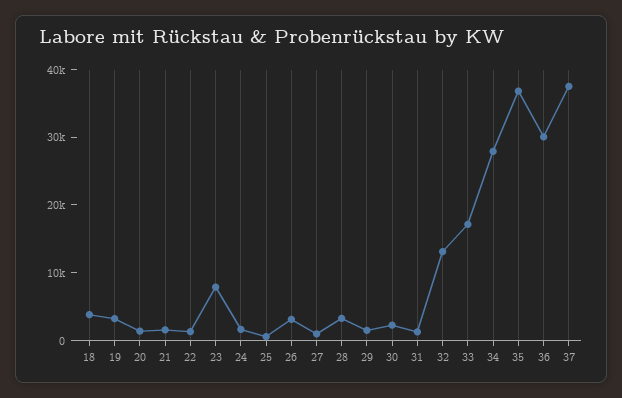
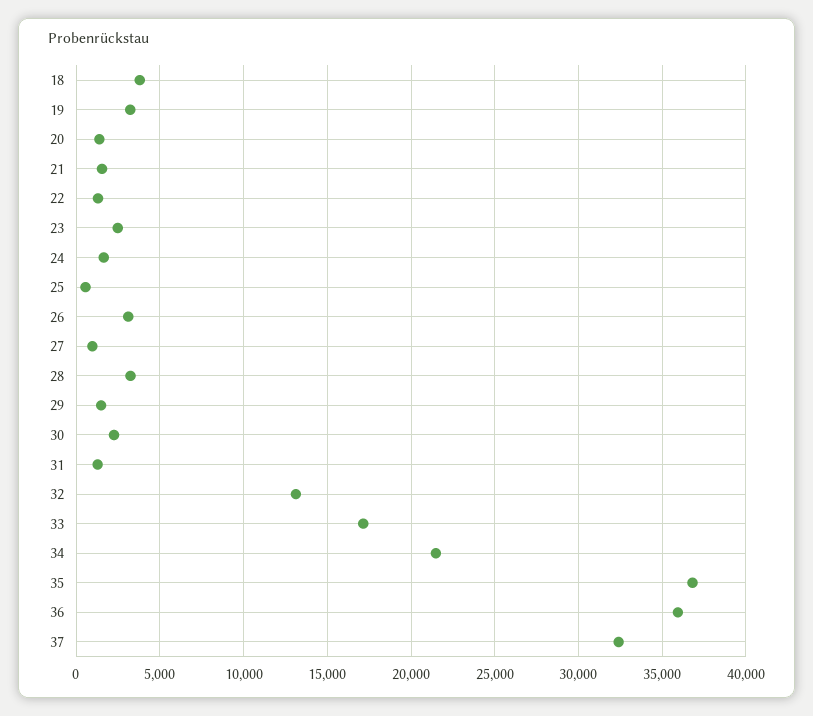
  {
    "18": 4000,
    "19": 3000,
    "20": 1500,
    "21": 1500,
    "22": 1500,
-   "23": 8000,
+   "23": 2500,
    "24": 1500,
    "25": 500,
    "26": 3000,
    "27": 1000,
    "28": 3000,
    "29": 1500,
    "30": 2500,
    "31": 1500,
    "32": 13000,
    "33": 17000,
-   "34": 28000,
+   "34": 21500,
    "35": 37000,
-   "36": 30000,
+   "36": 36000,
-   "37": 38000
+   "37": 32500
  }

